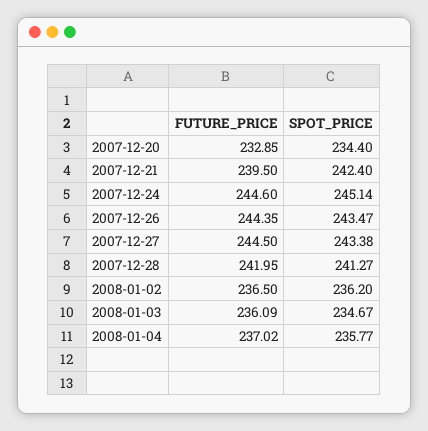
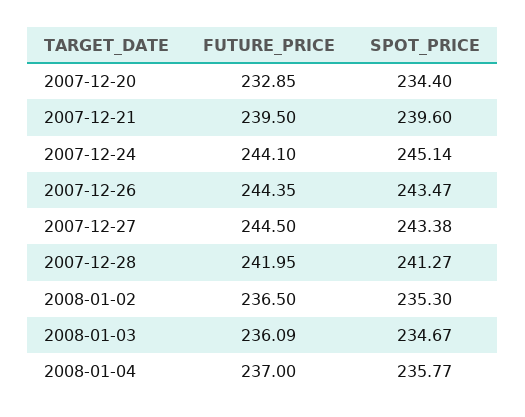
  {
    "FUTURE_PRICE": {
      "2007-12-20": 232.85,
      "2007-12-21": 239.5,
-     "2007-12-24": 244.6,
+     "2007-12-24": 244.1,
      "2007-12-26": 244.35,
      "2007-12-27": 244.5,
      "2007-12-28": 241.95,
      "2008-01-02": 236.5,
      "2008-01-03": 236.09,
-     "2008-01-04": 237.02
+     "2008-01-04": 237
    },
    "SPOT_PRICE": {
      "2007-12-20": 234.4,
-     "2007-12-21": 242.4,
+     "2007-12-21": 239.6,
      "2007-12-24": 245.14,
      "2007-12-26": 243.47,
      "2007-12-27": 243.38,
      "2007-12-28": 241.27,
-     "2008-01-02": 236.2,
+     "2008-01-02": 235.3,
      "2008-01-03": 234.67,
      "2008-01-04": 235.77
    }
  }

